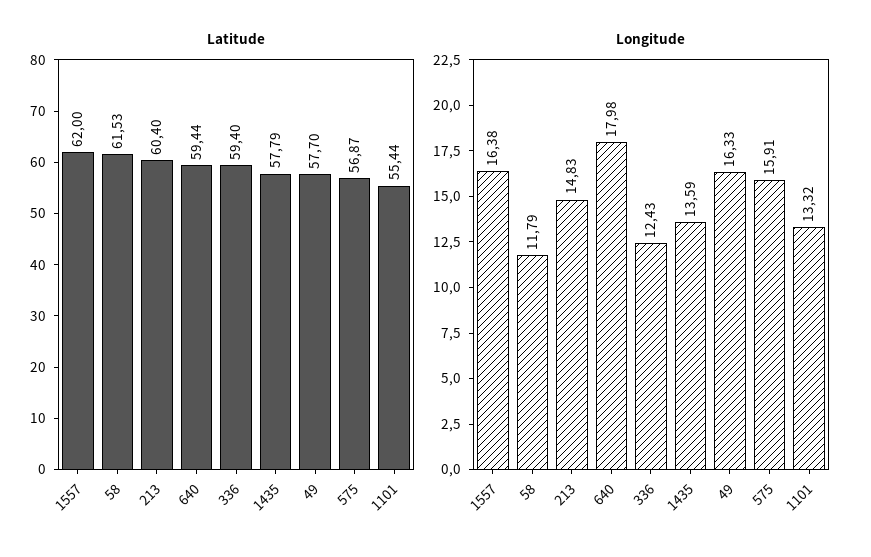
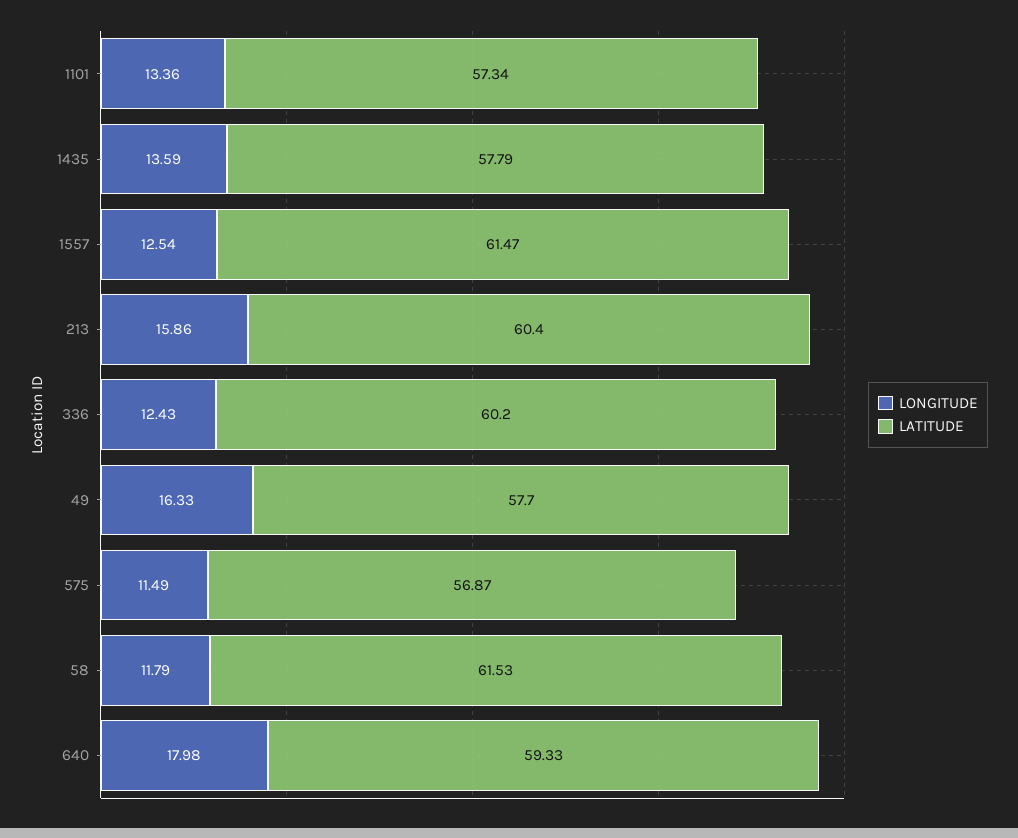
  {
    "Latitude": {
-     "1557": 62,
+     "1557": 61.47,
      "58": 61.53,
      "213": 60.4,
-     "640": 59.44,
+     "640": 59.33,
-     "336": 59.4,
+     "336": 60.2,
      "1435": 57.79,
      "49": 57.7,
      "575": 56.87,
-     "1101": 55.44
+     "1101": 57.34
    },
    "Longitude": {
-     "1557": 16.38,
+     "1557": 12.54,
      "58": 11.79,
-     "213": 14.83,
+     "213": 15.86,
      "640": 17.98,
      "336": 12.43,
      "1435": 13.59,
      "49": 16.33,
-     "575": 15.91,
+     "575": 11.49,
-     "1101": 13.32
+     "1101": 13.36
    }
  }

